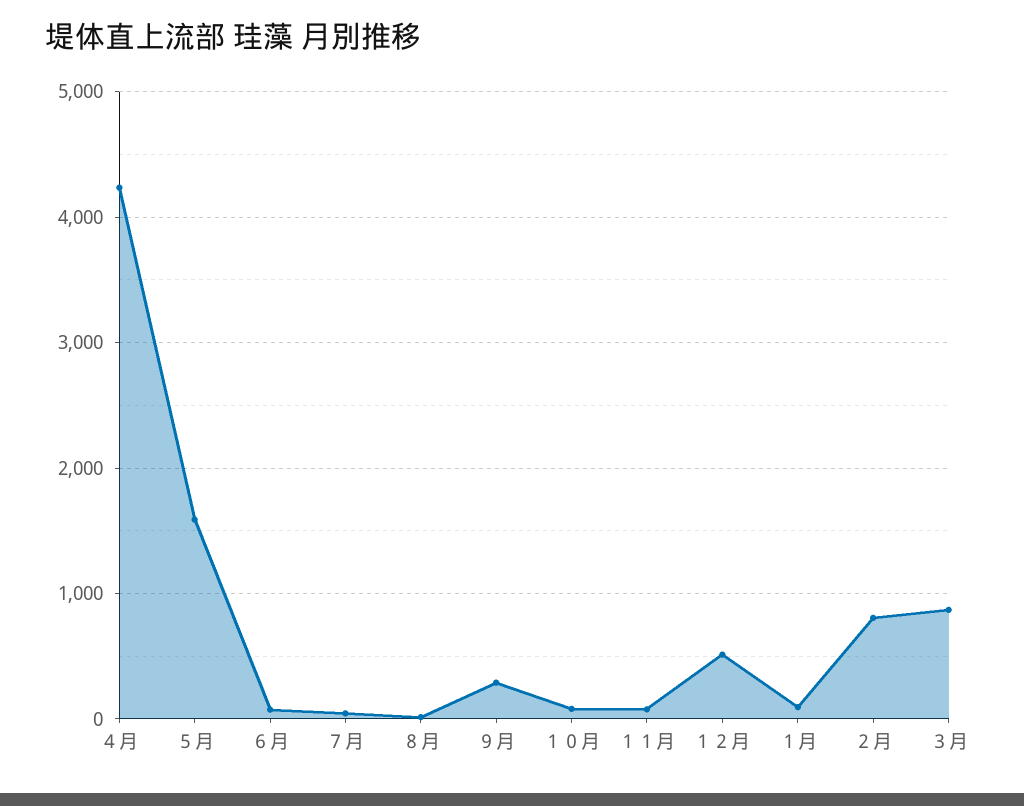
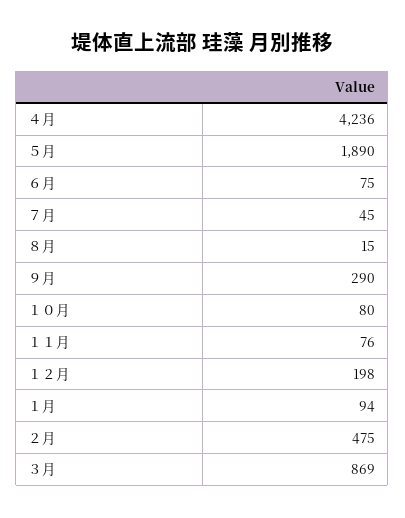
  {
    "４月": 4236,
-   "５月": 1600,
+   "５月": 1890,
    "６月": 75,
    "７月": 45,
    "８月": 15,
    "９月": 290,
    "１０月": 80,
    "１１月": 76,
-   "１２月": 500,
+   "１２月": 198,
    "１月": 94,
-   "２月": 800,
+   "２月": 475,
    "３月": 869
  }

